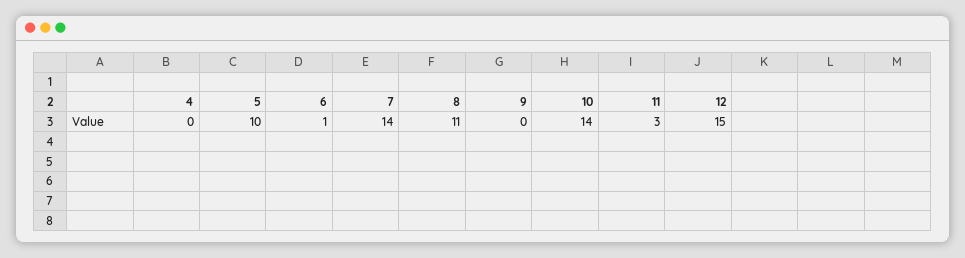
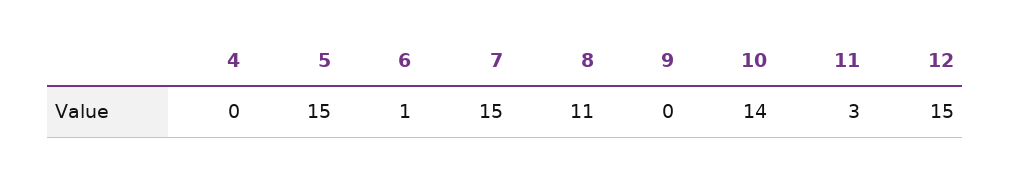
  {
    "4": 0,
-   "5": 10,
+   "5": 15,
    "6": 1,
-   "7": 14,
+   "7": 15,
    "8": 11,
    "9": 0,
    "10": 14,
    "11": 3,
    "12": 15
  }

